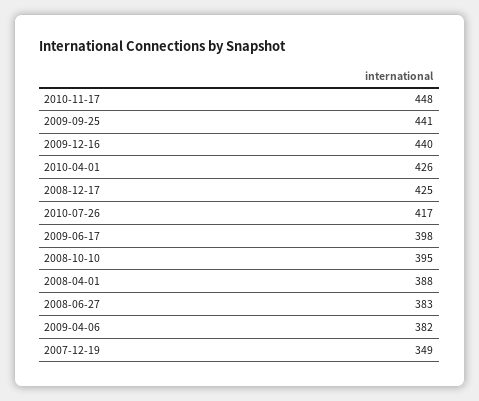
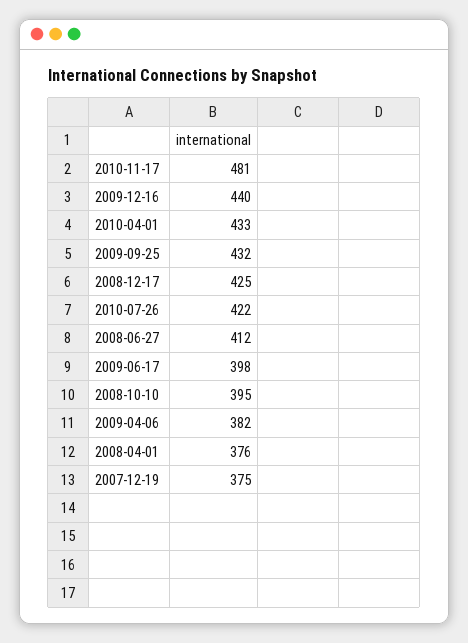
  {
-   "2010-11-17": 448,
+   "2010-11-17": 481,
-   "2009-09-25": 441,
+   "2009-09-25": 432,
    "2009-12-16": 440,
-   "2010-04-01": 426,
+   "2010-04-01": 433,
    "2008-12-17": 425,
-   "2010-07-26": 417,
+   "2010-07-26": 422,
    "2009-06-17": 398,
    "2008-10-10": 395,
-   "2008-04-01": 388,
+   "2008-04-01": 376,
-   "2008-06-27": 383,
+   "2008-06-27": 412,
    "2009-04-06": 382,
-   "2007-12-19": 349
+   "2007-12-19": 375
  }

